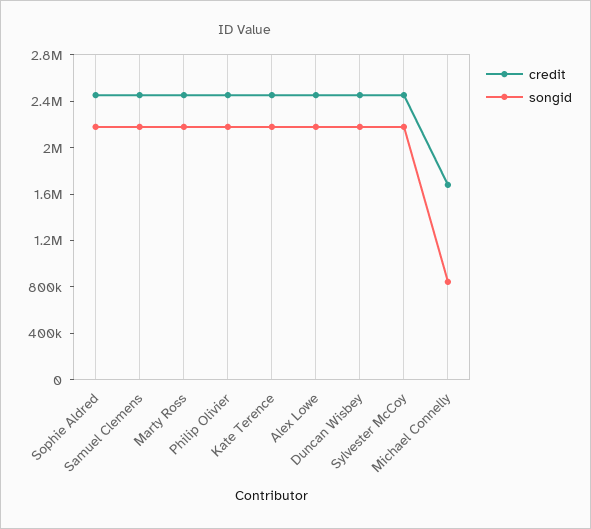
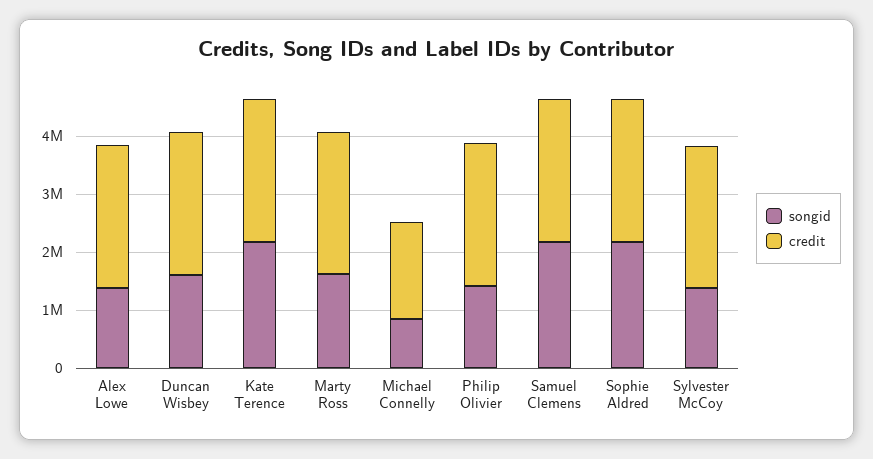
  {
    "credit": {
      "Sophie Aldred": 2500000,
      "Samuel Clemens": 2500000,
      "Marty Ross": 2500000,
      "Philip Olivier": 2500000,
      "Kate Terence": 2500000,
      "Alex Lowe": 2500000,
      "Duncan Wisbey": 2500000,
      "Sylvester McCoy": 2500000,
      "Michael Connelly": 1700000
    },
    "songid": {
      "Sophie Aldred": 2200000,
      "Samuel Clemens": 2200000,
-     "Marty Ross": 2200000,
+     "Marty Ross": 1600000,
-     "Philip Olivier": 2200000,
+     "Philip Olivier": 1400000,
      "Kate Terence": 2200000,
-     "Alex Lowe": 2200000,
+     "Alex Lowe": 1400000,
-     "Duncan Wisbey": 2200000,
+     "Duncan Wisbey": 1600000,
-     "Sylvester McCoy": 2200000,
+     "Sylvester McCoy": 1400000,
      "Michael Connelly": 800000
    }
  }

